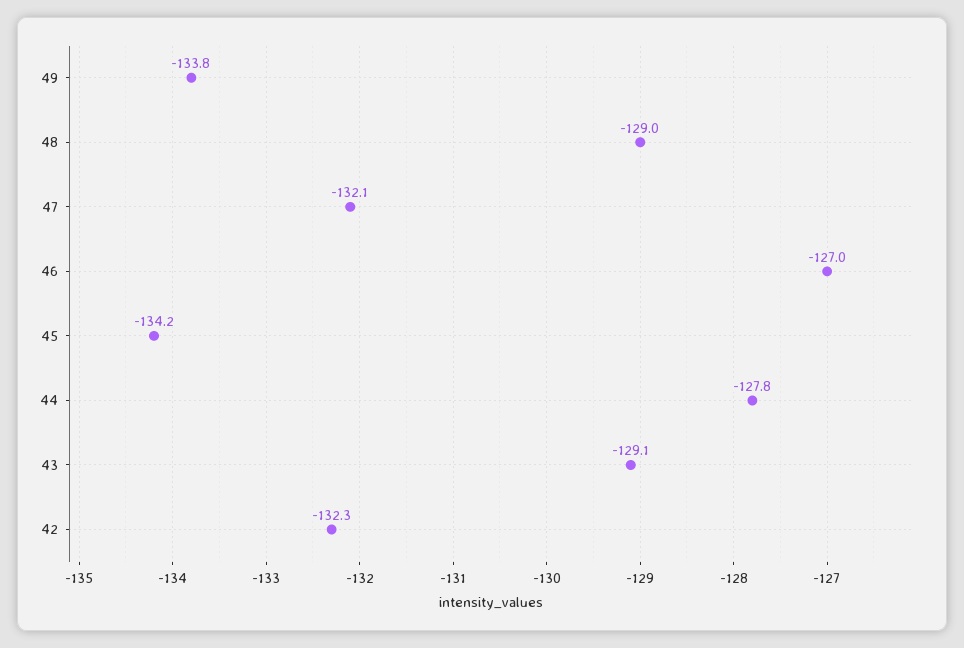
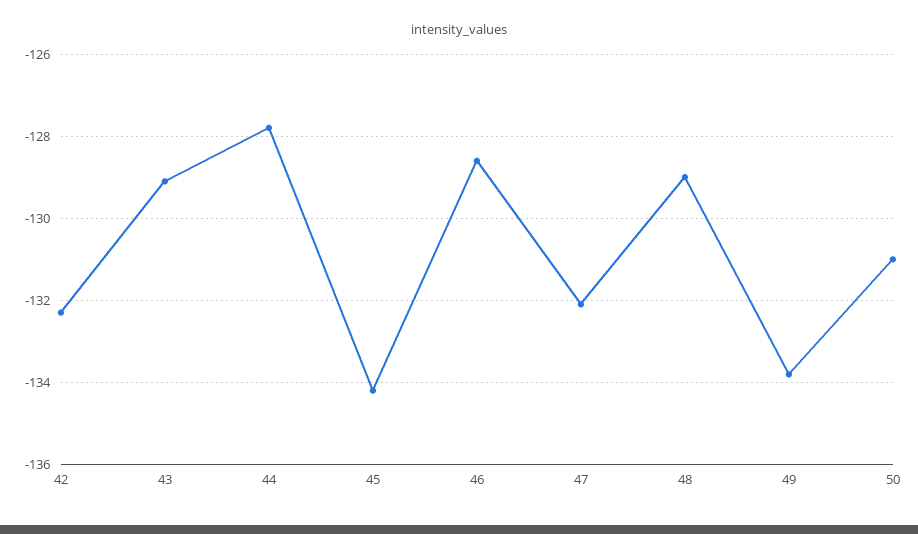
  {
    "49": -133.8,
    "48": -129,
    "47": -132.1,
-   "46": -127,
+   "46": -128.5,
    "45": -134.2,
    "44": -127.8,
    "43": -129.1,
-   "42": -132.3
+   "42": -132.3,
+   "50": -131
  }

